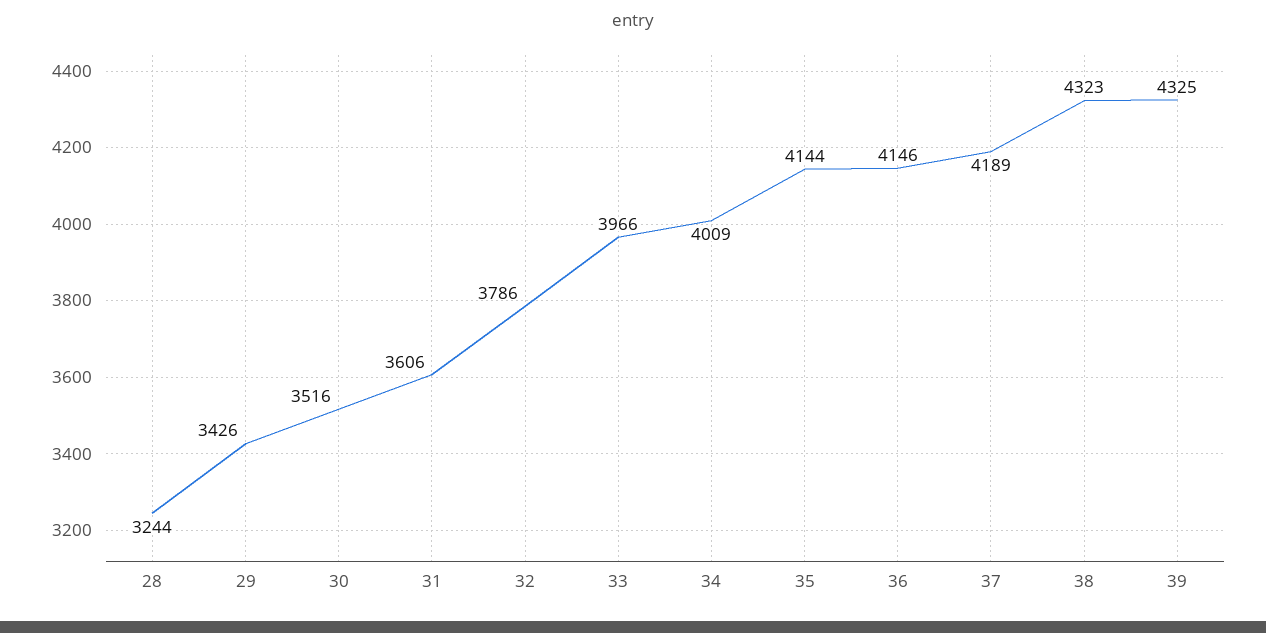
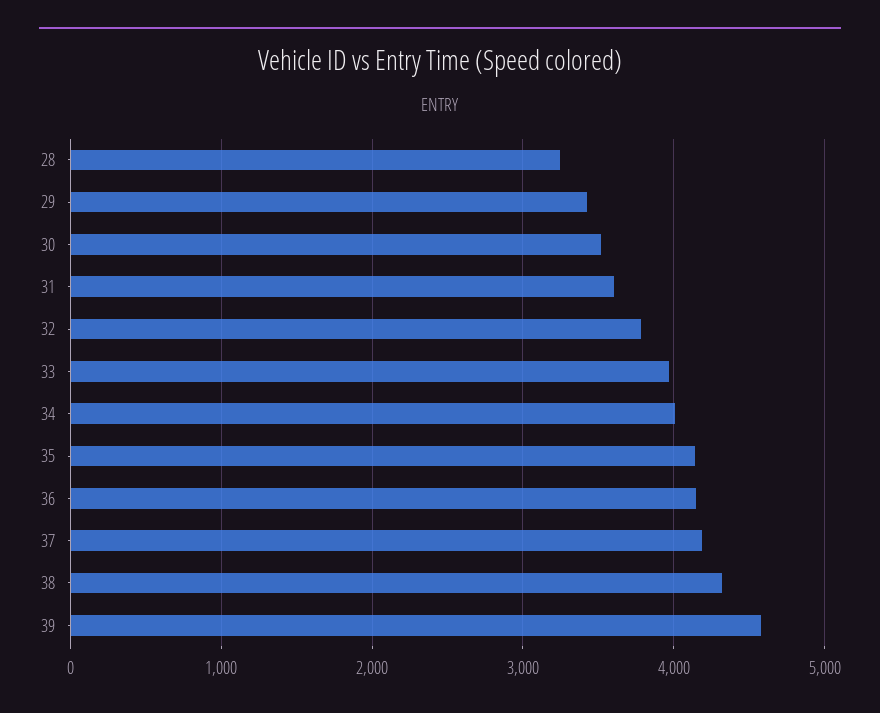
  {
    "28": 3244,
    "29": 3426,
    "30": 3516,
    "31": 3606,
    "32": 3786,
    "33": 3966,
    "34": 4009,
    "35": 4144,
    "36": 4146,
    "37": 4189,
    "38": 4323,
-   "39": 4325
+   "39": 4600
  }

